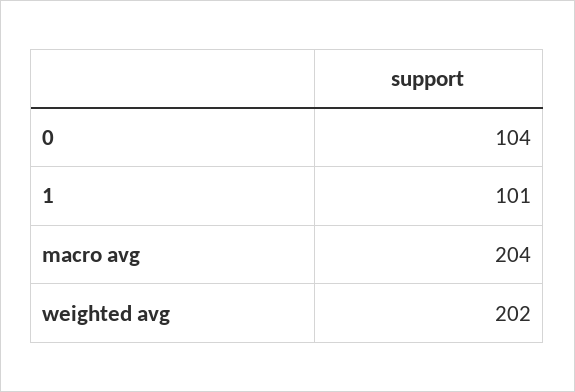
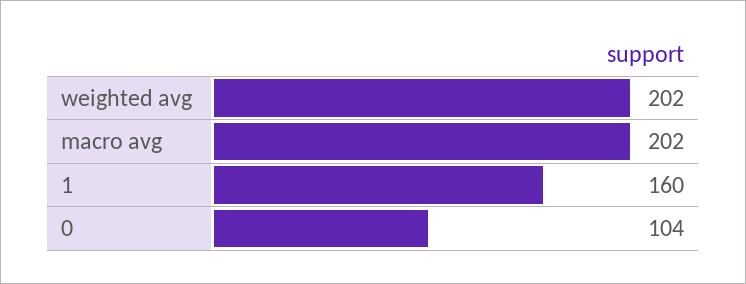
  {
    "0": 104,
-   "1": 101,
+   "1": 160,
-   "macro avg": 204,
+   "macro avg": 202,
    "weighted avg": 202
  }

